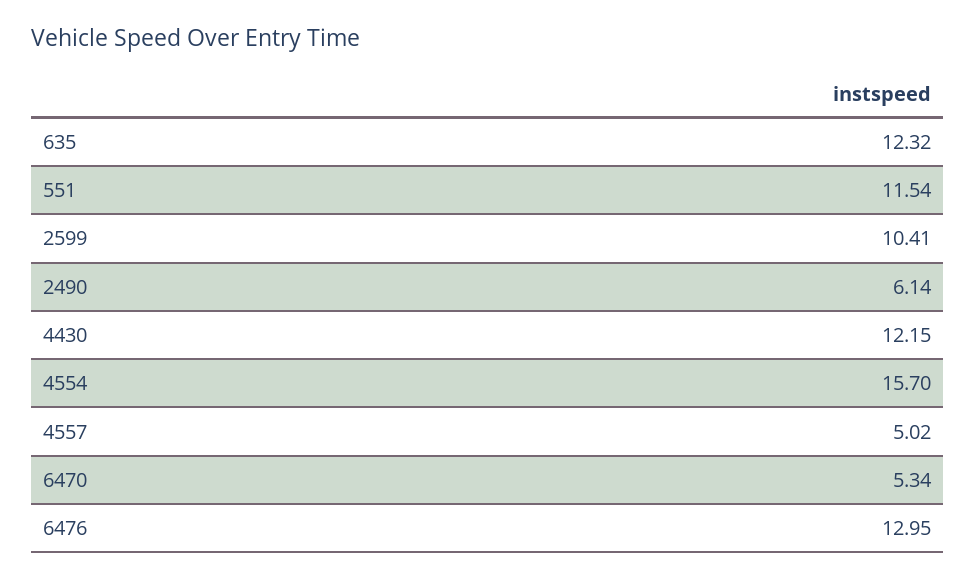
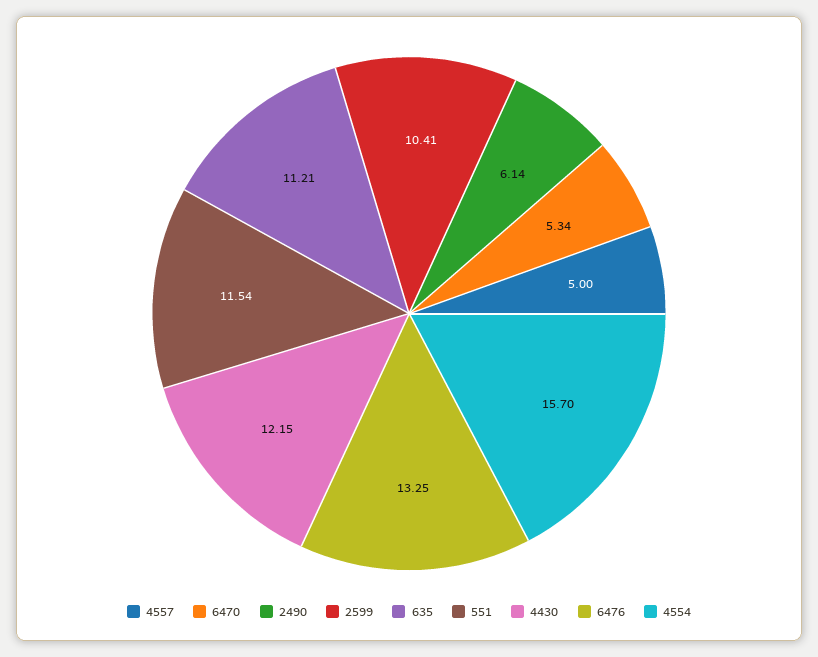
  {
-   "635": 12.32,
+   "635": 11.21,
    "551": 11.54,
    "2599": 10.41,
    "2490": 6.14,
    "4430": 12.15,
    "4554": 15.7,
-   "4557": 5.02,
+   "4557": 5,
    "6470": 5.34,
-   "6476": 12.95
+   "6476": 13.25
  }

